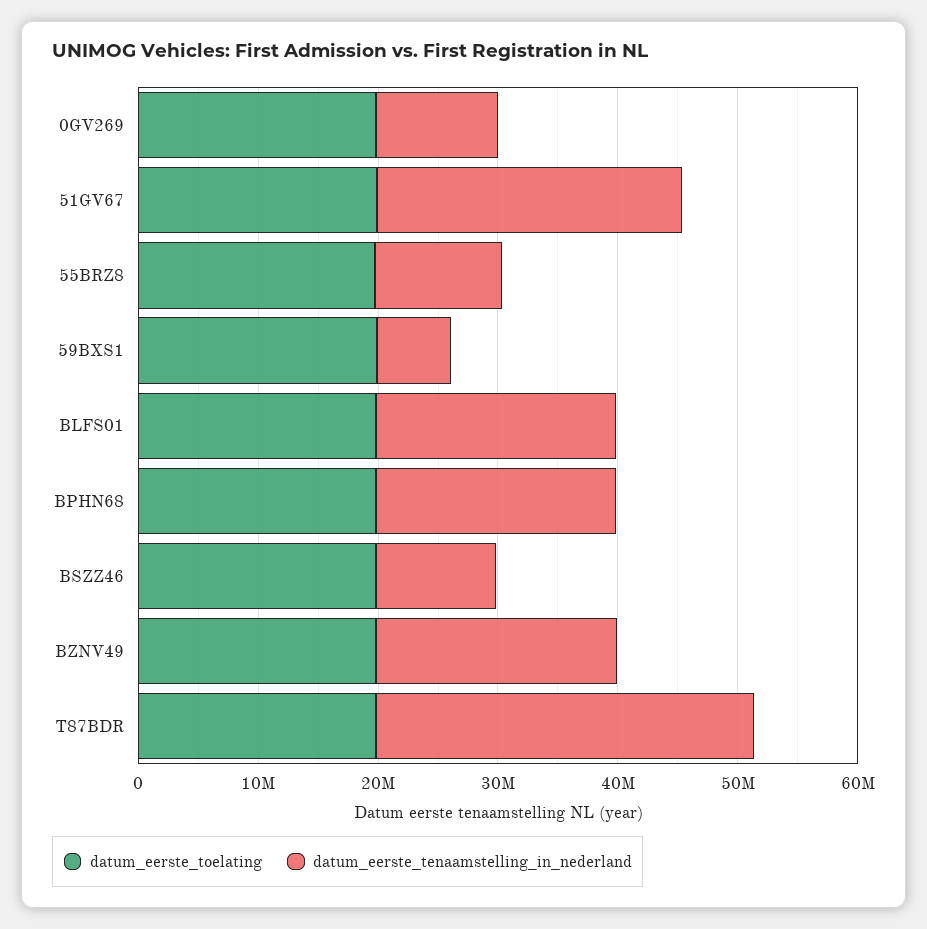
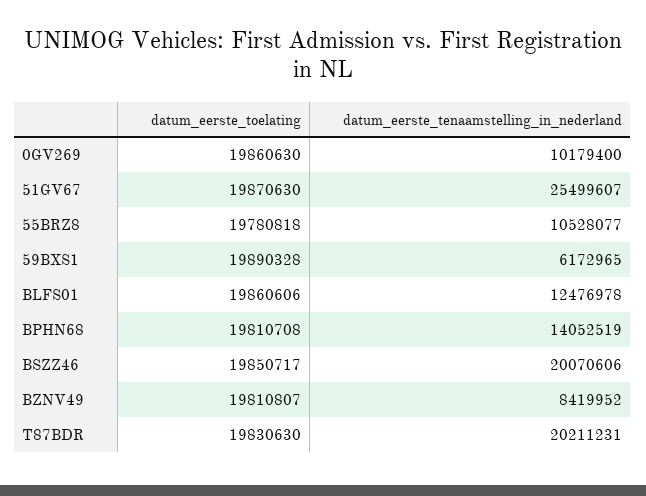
  {
    "datum_eerste_toelating": {
      "0GV269": 19860630,
      "51GV67": 19870630,
      "55BRZ8": 19780818,
      "59BXS1": 19890328,
      "BLFS01": 19860606,
      "BPHN68": 19810708,
      "BSZZ46": 19850717,
      "BZNV49": 19810807,
      "T87BDR": 19830630
    },
    "datum_eerste_tenaamstelling_in_nederland": {
      "0GV269": 10179400,
      "51GV67": 25499607,
      "55BRZ8": 10528077,
      "59BXS1": 6172965,
-     "BLFS01": 20000000,
+     "BLFS01": 12476978,
-     "BPHN68": 20000000,
+     "BPHN68": 14052519,
-     "BSZZ46": 10000000,
+     "BSZZ46": 20070606,
-     "BZNV49": 20000000,
+     "BZNV49": 8419952,
-     "T87BDR": 32000000
+     "T87BDR": 20211231
    }
  }

